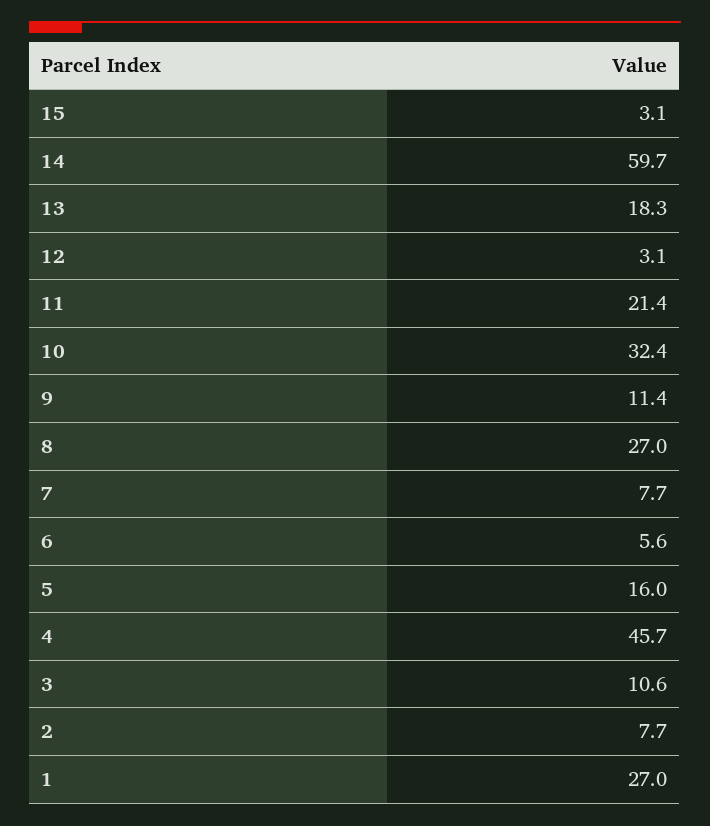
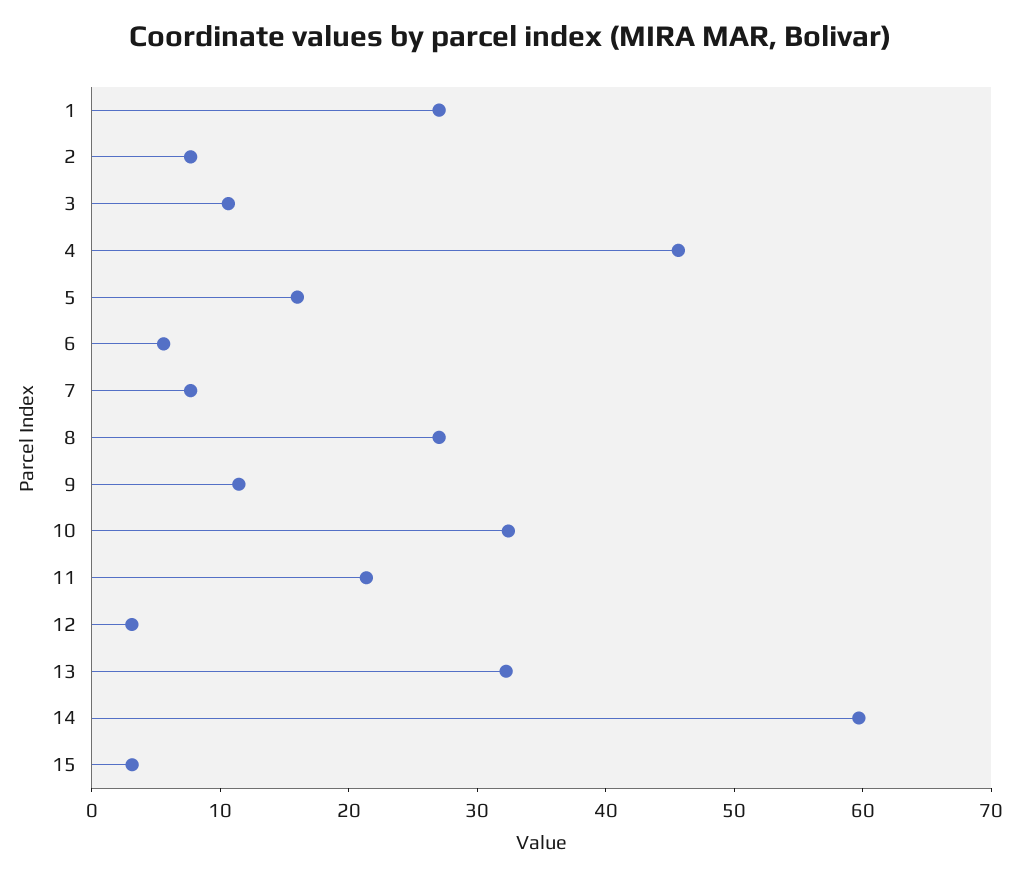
  {
    "15": 3.1,
    "14": 59.7,
-   "13": 18.3,
+   "13": 32,
    "12": 3.1,
    "11": 21.4,
    "10": 32.4,
    "9": 11.4,
    "8": 27,
    "7": 7.7,
    "6": 5.6,
    "5": 16,
    "4": 45.7,
    "3": 10.6,
    "2": 7.7,
    "1": 27
  }

